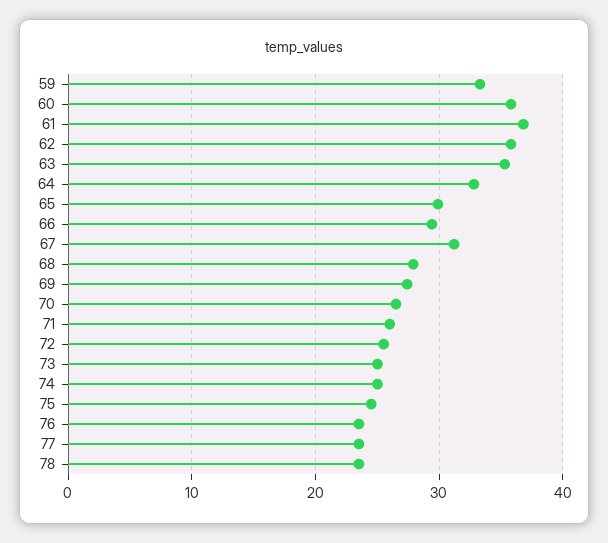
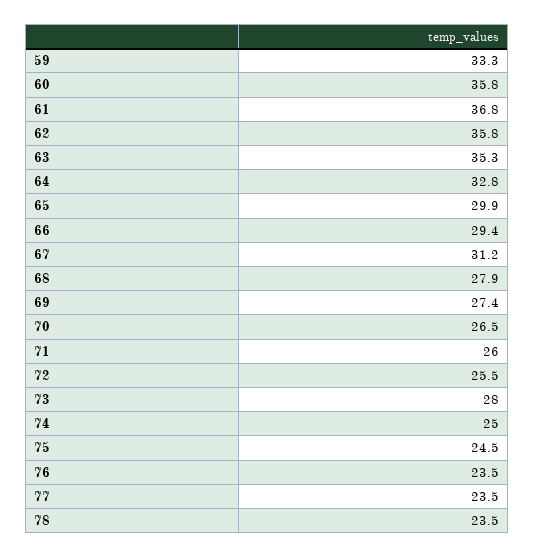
  {
    "59": 33.3,
    "60": 35.8,
    "61": 36.8,
    "62": 35.8,
    "63": 35.3,
    "64": 32.8,
    "65": 29.9,
    "66": 29.4,
    "67": 31.2,
    "68": 27.9,
    "69": 27.4,
    "70": 26.5,
    "71": 26,
    "72": 25.5,
-   "73": 25,
+   "73": 28,
    "74": 25,
    "75": 24.5,
    "76": 23.5,
    "77": 23.5,
    "78": 23.5
  }

